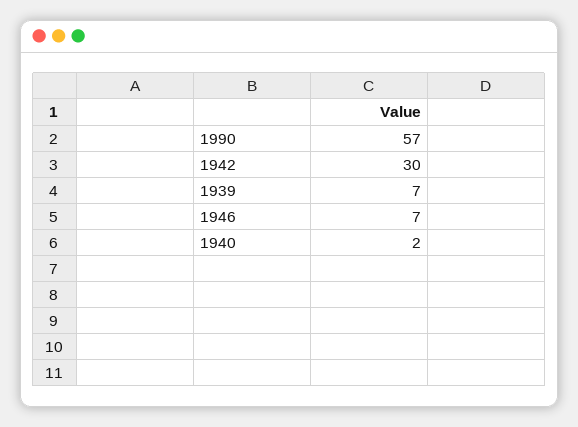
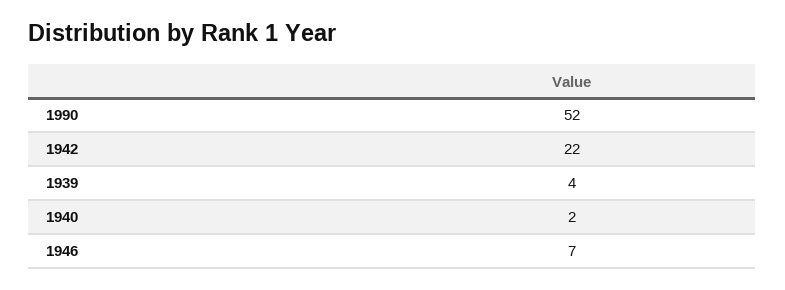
  {
-   "1990": 57,
+   "1990": 52,
-   "1942": 30,
+   "1942": 22,
-   "1939": 7,
+   "1939": 4,
    "1946": 7,
    "1940": 2
  }

